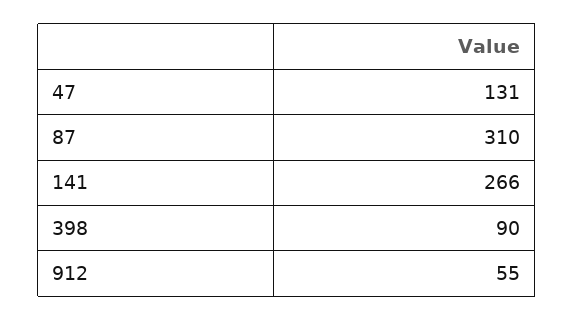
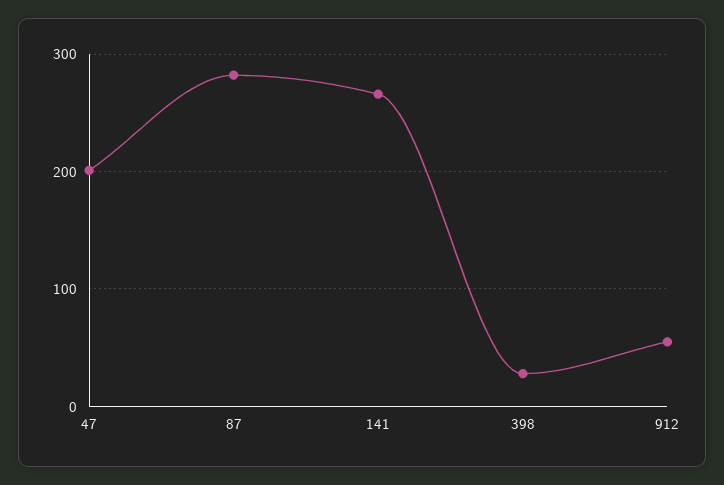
  {
-   "47": 131,
+   "47": 200,
-   "87": 310,
+   "87": 280,
    "141": 266,
-   "398": 90,
+   "398": 30,
    "912": 55
  }

